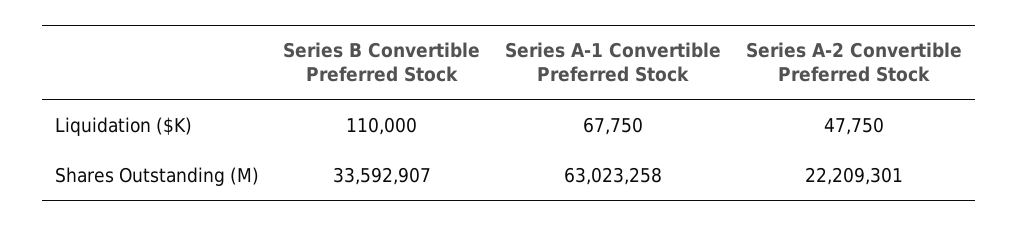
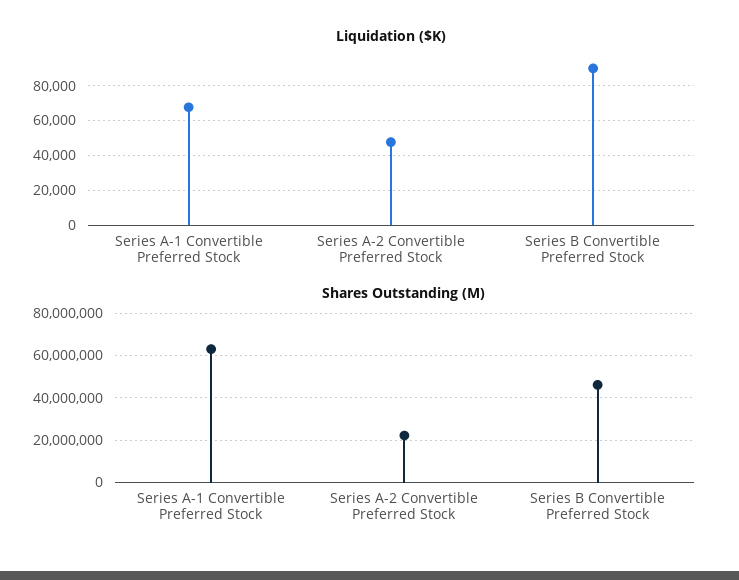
  {
    "Liquidation ($K)": {
-     "Series B Convertible Preferred Stock": 110000,
+     "Series B Convertible Preferred Stock": 90000,
      "Series A-1 Convertible Preferred Stock": 67750,
      "Series A-2 Convertible Preferred Stock": 47750
    },
    "Shares Outstanding (M)": {
-     "Series B Convertible Preferred Stock": 33592907,
+     "Series B Convertible Preferred Stock": 45000000,
      "Series A-1 Convertible Preferred Stock": 63023258,
      "Series A-2 Convertible Preferred Stock": 22209301
    }
  }

